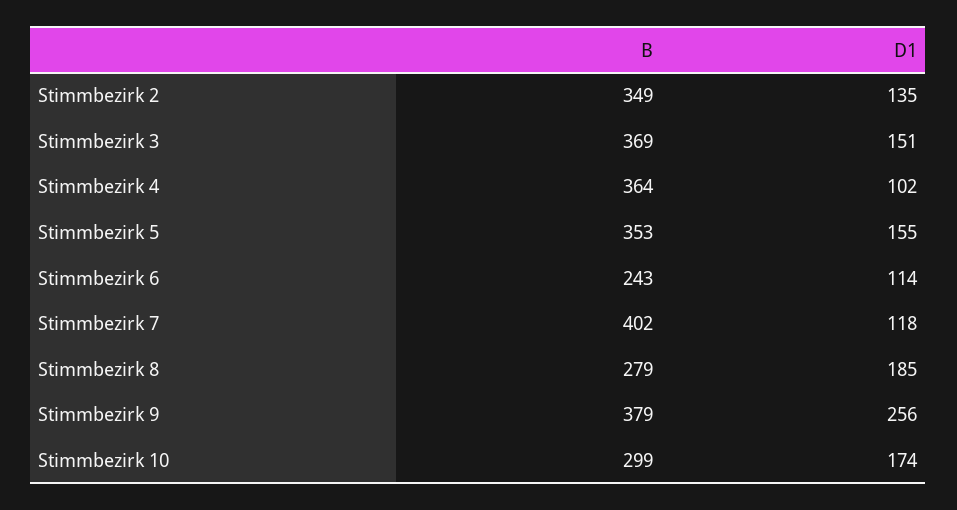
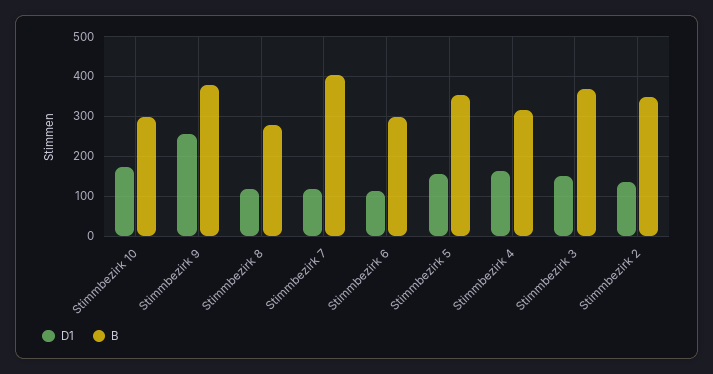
  {
    "B": {
      "Stimmbezirk 2": 349,
      "Stimmbezirk 3": 369,
-     "Stimmbezirk 4": 364,
+     "Stimmbezirk 4": 320,
      "Stimmbezirk 5": 353,
-     "Stimmbezirk 6": 243,
+     "Stimmbezirk 6": 300,
      "Stimmbezirk 7": 402,
      "Stimmbezirk 8": 279,
      "Stimmbezirk 9": 379,
      "Stimmbezirk 10": 299
    },
    "D1": {
      "Stimmbezirk 2": 135,
      "Stimmbezirk 3": 151,
-     "Stimmbezirk 4": 102,
+     "Stimmbezirk 4": 160,
      "Stimmbezirk 5": 155,
      "Stimmbezirk 6": 114,
      "Stimmbezirk 7": 118,
-     "Stimmbezirk 8": 185,
+     "Stimmbezirk 8": 120,
      "Stimmbezirk 9": 256,
      "Stimmbezirk 10": 174
    }
  }

